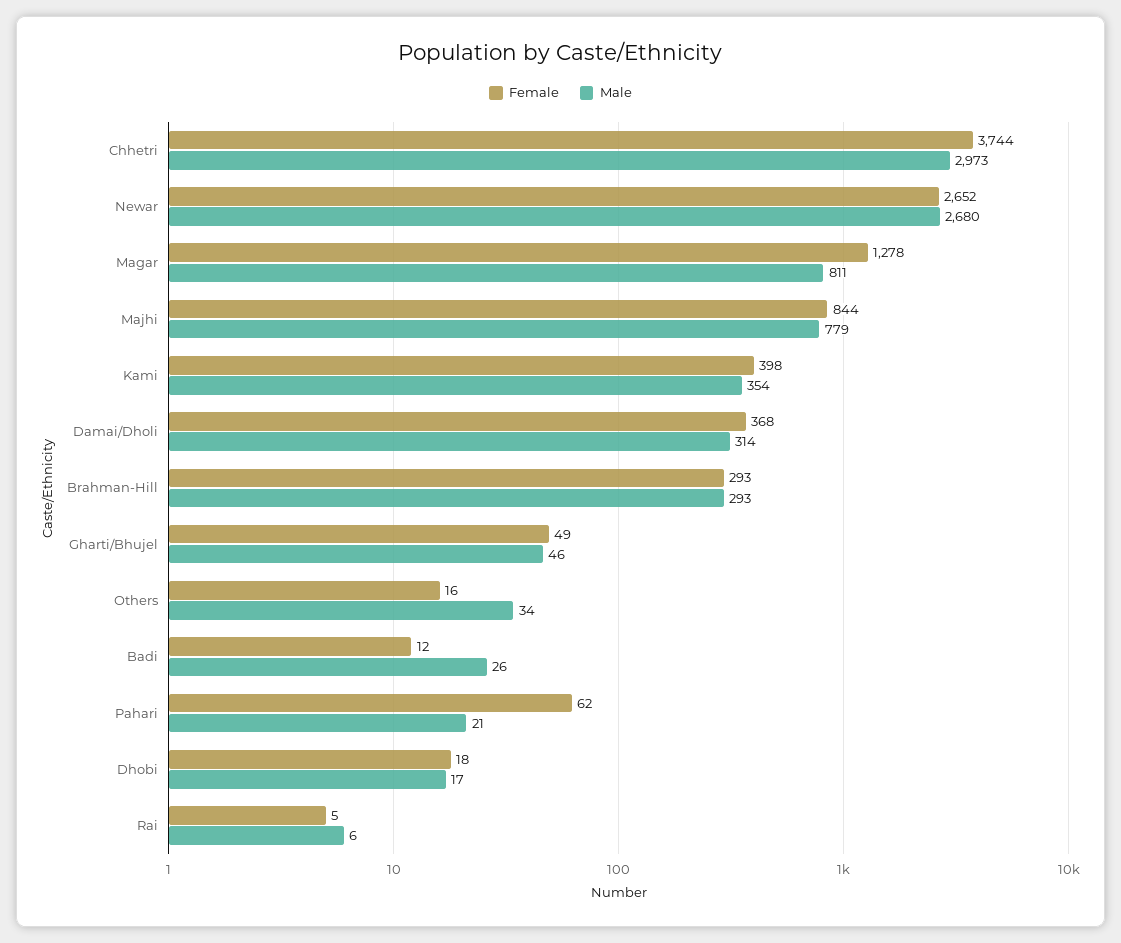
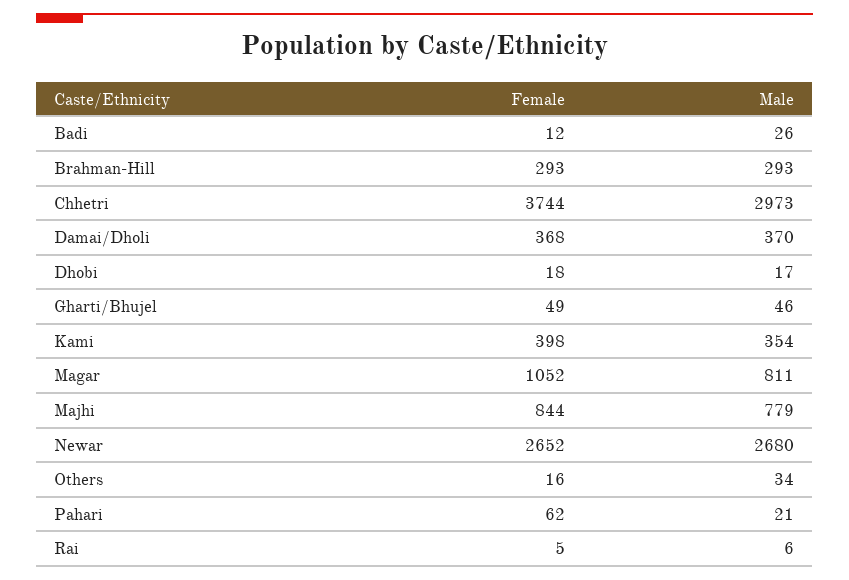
  {
    "Female": {
      "Chhetri": 3744,
      "Newar": 2652,
-     "Magar": 1278,
+     "Magar": 1052,
      "Majhi": 844,
      "Kami": 398,
      "Damai/Dholi": 368,
      "Brahman-Hill": 293,
      "Gharti/Bhujel": 49,
      "Others": 16,
      "Badi": 12,
      "Pahari": 62,
      "Dhobi": 18,
      "Rai": 5
    },
    "Male": {
      "Chhetri": 2973,
      "Newar": 2680,
      "Magar": 811,
      "Majhi": 779,
      "Kami": 354,
-     "Damai/Dholi": 314,
+     "Damai/Dholi": 370,
      "Brahman-Hill": 293,
      "Gharti/Bhujel": 46,
      "Others": 34,
      "Badi": 26,
      "Pahari": 21,
      "Dhobi": 17,
      "Rai": 6
    }
  }

